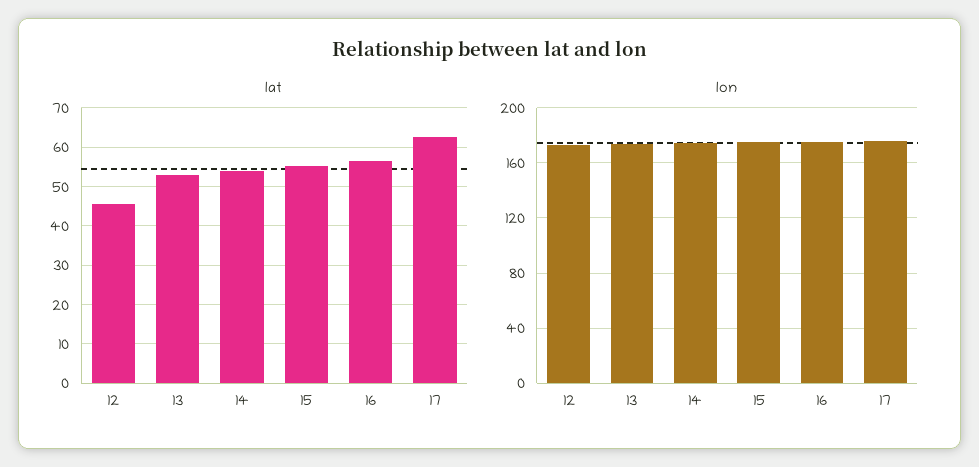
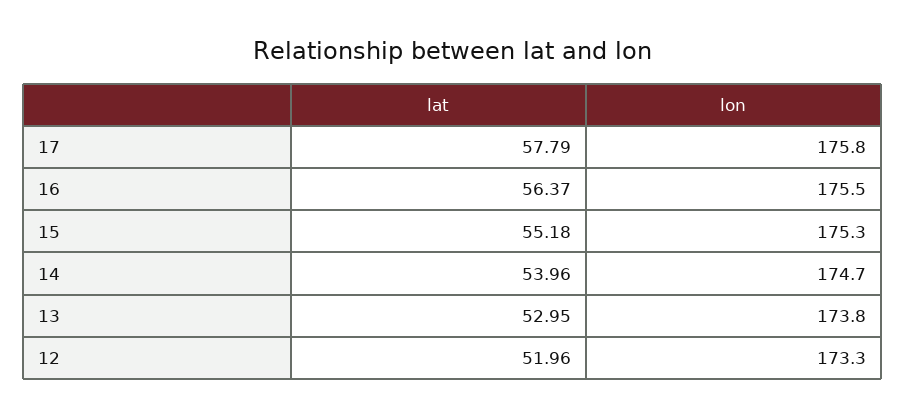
  {
    "lat": {
-     "12": 46,
+     "12": 51.96,
      "13": 52.95,
      "14": 53.96,
      "15": 55.18,
      "16": 56.37,
-     "17": 62
+     "17": 57.79
    },
    "lon": {
      "12": 173.3,
      "13": 173.8,
      "14": 174.7,
      "15": 175.3,
      "16": 175.5,
      "17": 175.8
    }
  }

